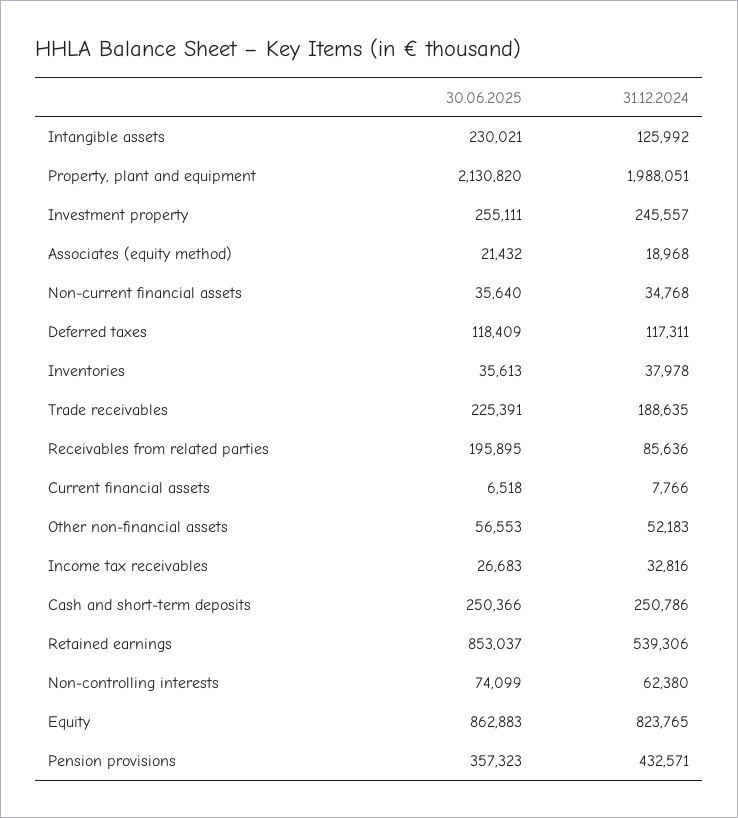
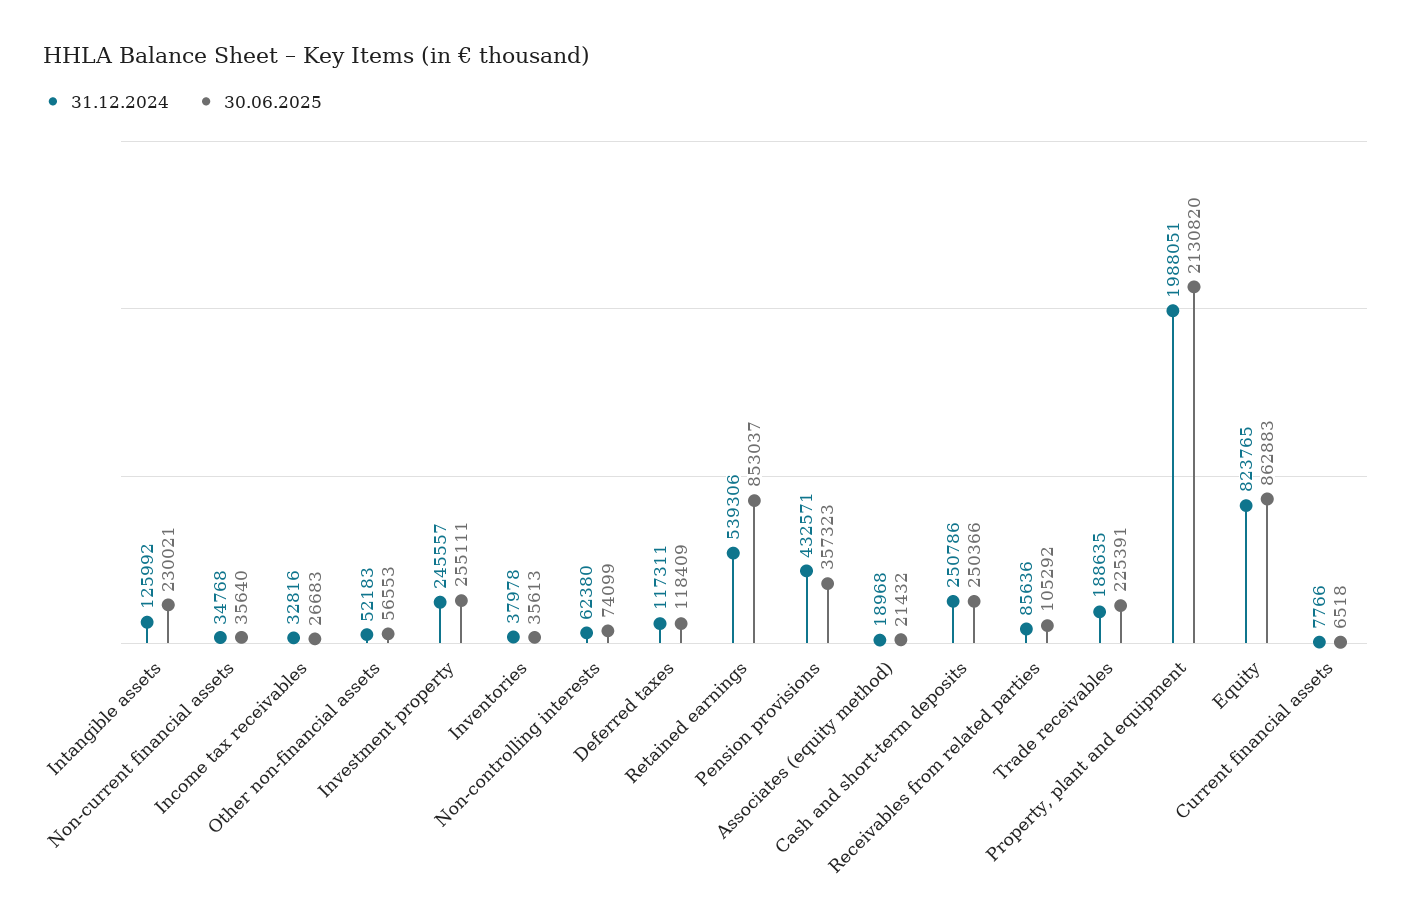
  {
    "30.06.2025": {
      "Intangible assets": 230021,
      "Property, plant and equipment": 2130820,
      "Investment property": 255111,
      "Associates (equity method)": 21432,
      "Non-current financial assets": 35640,
      "Deferred taxes": 118409,
      "Inventories": 35613,
      "Trade receivables": 225391,
-     "Receivables from related parties": 195895,
+     "Receivables from related parties": 105292,
      "Current financial assets": 6518,
      "Other non-financial assets": 56553,
      "Income tax receivables": 26683,
      "Cash and short-term deposits": 250366,
      "Retained earnings": 853037,
      "Non-controlling interests": 74099,
      "Equity": 862883,
      "Pension provisions": 357323
    },
    "31.12.2024": {
      "Intangible assets": 125992,
      "Property, plant and equipment": 1988051,
      "Investment property": 245557,
      "Associates (equity method)": 18968,
      "Non-current financial assets": 34768,
      "Deferred taxes": 117311,
      "Inventories": 37978,
      "Trade receivables": 188635,
      "Receivables from related parties": 85636,
      "Current financial assets": 7766,
      "Other non-financial assets": 52183,
      "Income tax receivables": 32816,
      "Cash and short-term deposits": 250786,
      "Retained earnings": 539306,
      "Non-controlling interests": 62380,
      "Equity": 823765,
      "Pension provisions": 432571
    }
  }

